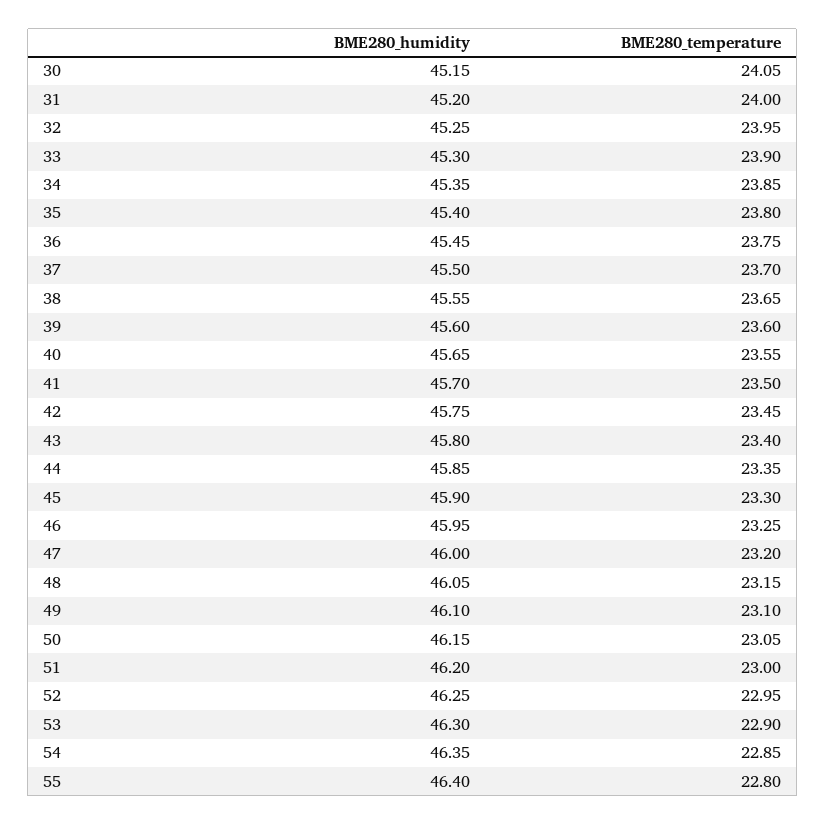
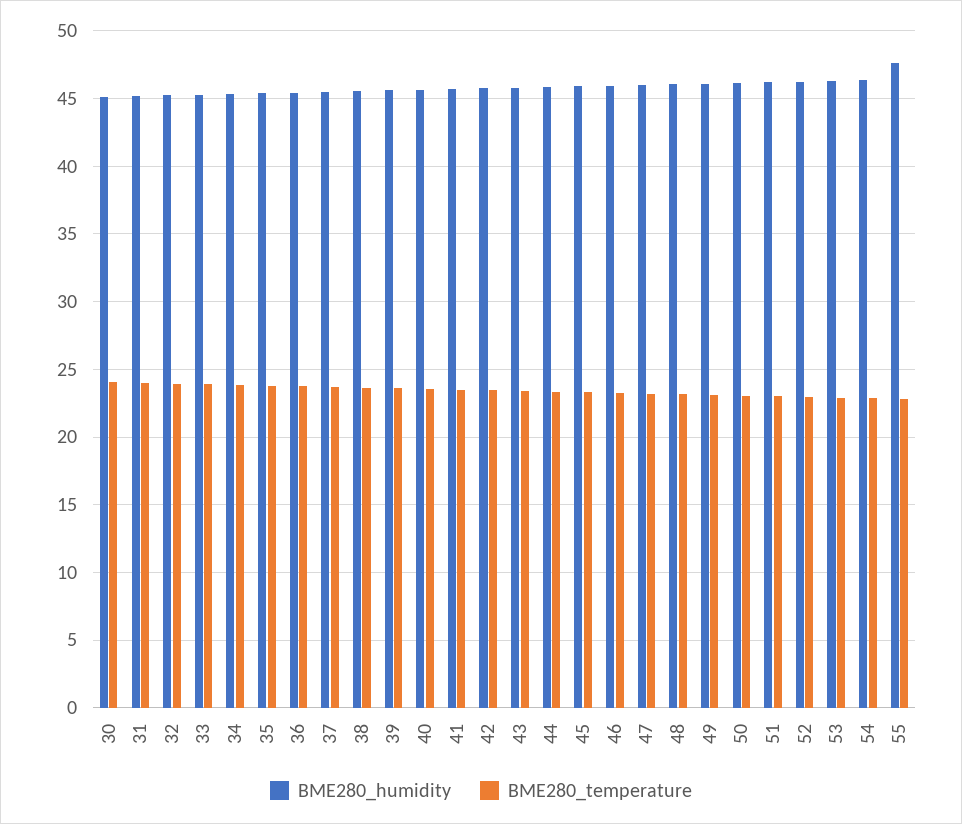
  {
    "BME280_humidity": {
      "30": 45.15,
      "31": 45.2,
      "32": 45.25,
      "33": 45.3,
      "34": 45.35,
      "35": 45.4,
      "36": 45.45,
      "37": 45.5,
      "38": 45.55,
      "39": 45.6,
      "40": 45.65,
      "41": 45.7,
      "42": 45.75,
      "43": 45.8,
      "44": 45.85,
      "45": 45.9,
      "46": 45.95,
      "47": 46,
      "48": 46.05,
      "49": 46.1,
      "50": 46.15,
      "51": 46.2,
      "52": 46.25,
      "53": 46.3,
      "54": 46.35,
-     "55": 46.4
+     "55": 47.5
    },
    "BME280_temperature": {
      "30": 24.05,
      "31": 24,
      "32": 23.95,
      "33": 23.9,
      "34": 23.85,
      "35": 23.8,
      "36": 23.75,
      "37": 23.7,
      "38": 23.65,
      "39": 23.6,
      "40": 23.55,
      "41": 23.5,
      "42": 23.45,
      "43": 23.4,
      "44": 23.35,
      "45": 23.3,
      "46": 23.25,
      "47": 23.2,
      "48": 23.15,
      "49": 23.1,
      "50": 23.05,
      "51": 23,
      "52": 22.95,
      "53": 22.9,
      "54": 22.85,
      "55": 22.8
    }
  }

